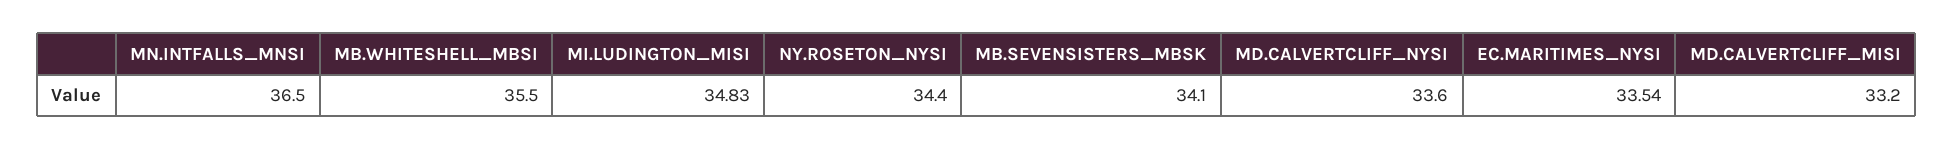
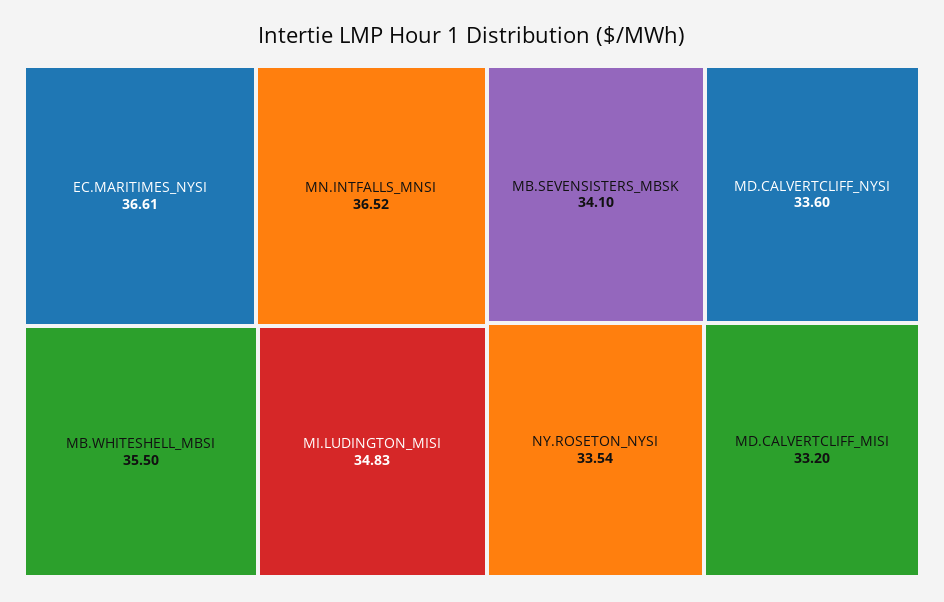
  {
-   "MN.INTFALLS_MNSI": 36.5,
+   "MN.INTFALLS_MNSI": 36.52,
    "MB.WHITESHELL_MBSI": 35.5,
    "MI.LUDINGTON_MISI": 34.83,
-   "NY.ROSETON_NYSI": 34.4,
+   "NY.ROSETON_NYSI": 33.54,
    "MB.SEVENSISTERS_MBSK": 34.1,
    "MD.CALVERTCLIFF_NYSI": 33.6,
-   "EC.MARITIMES_NYSI": 33.54,
+   "EC.MARITIMES_NYSI": 36.61,
    "MD.CALVERTCLIFF_MISI": 33.2
  }

